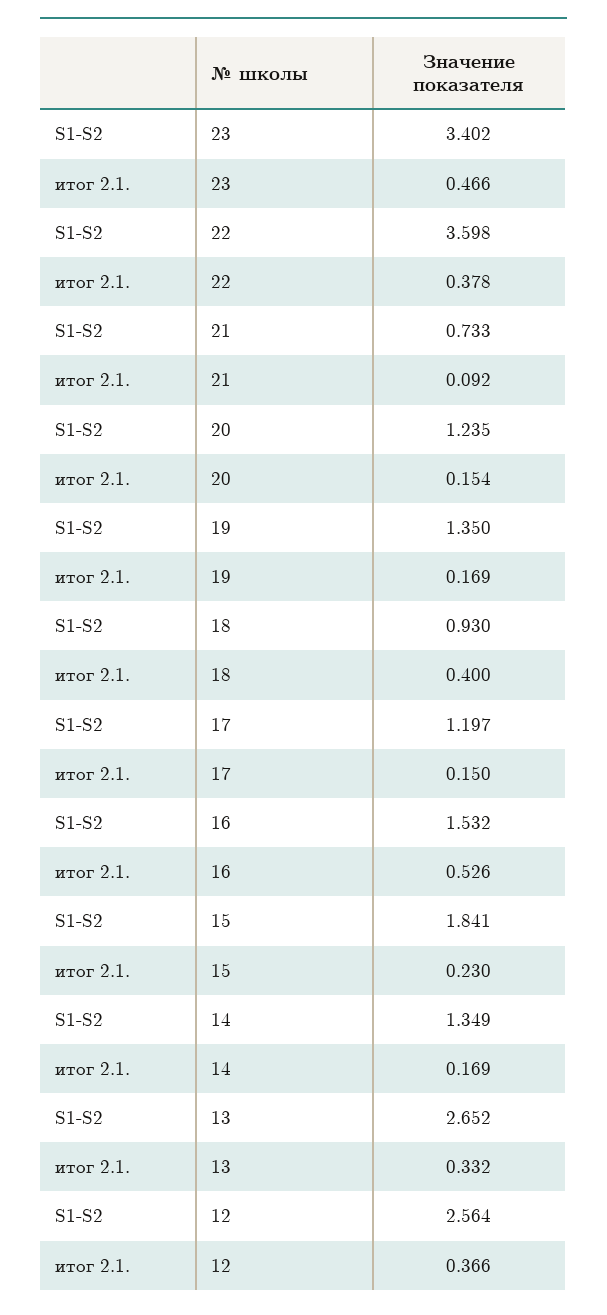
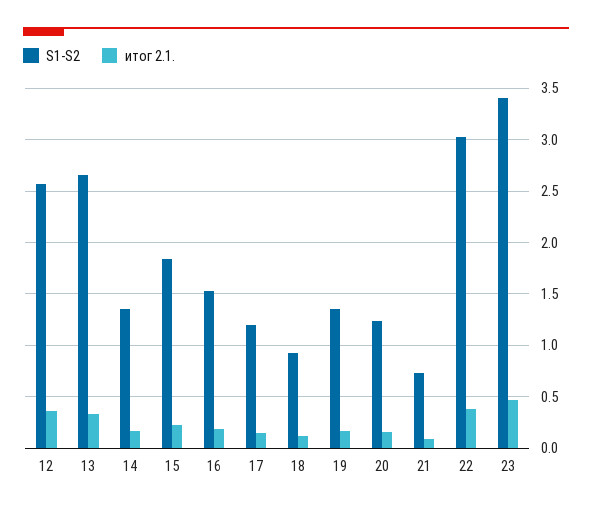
  {
    "S1-S2": {
      "23": 3.402,
-     "22": 3.598,
+     "22": 3,
      "21": 0.733,
      "20": 1.235,
      "19": 1.35,
      "18": 0.93,
      "17": 1.197,
      "16": 1.532,
      "15": 1.841,
      "14": 1.349,
      "13": 2.652,
      "12": 2.564
    },
    "итог 2.1.": {
      "23": 0.466,
      "22": 0.378,
      "21": 0.092,
      "20": 0.154,
      "19": 0.169,
-     "18": 0.4,
+     "18": 0.1,
      "17": 0.15,
-     "16": 0.526,
+     "16": 0.2,
      "15": 0.23,
      "14": 0.169,
      "13": 0.332,
      "12": 0.366
    }
  }

